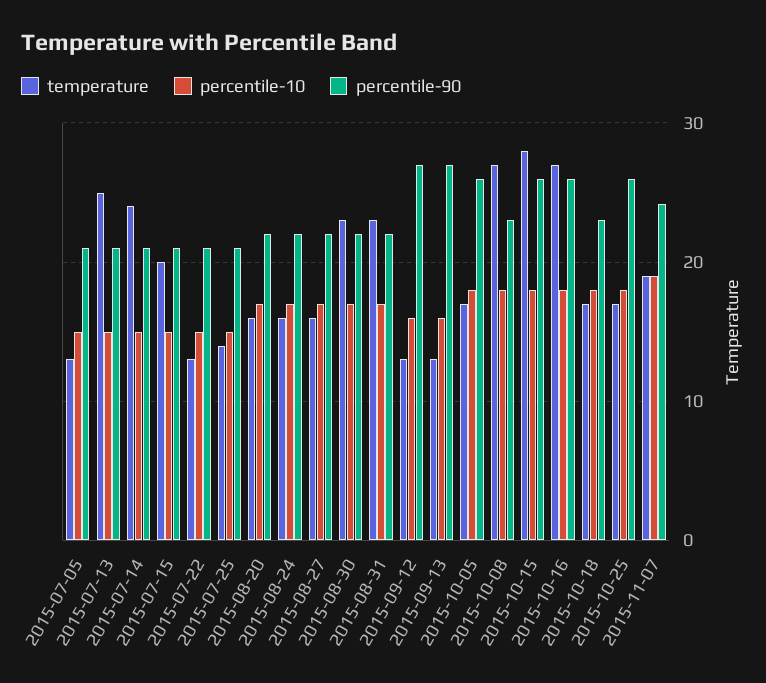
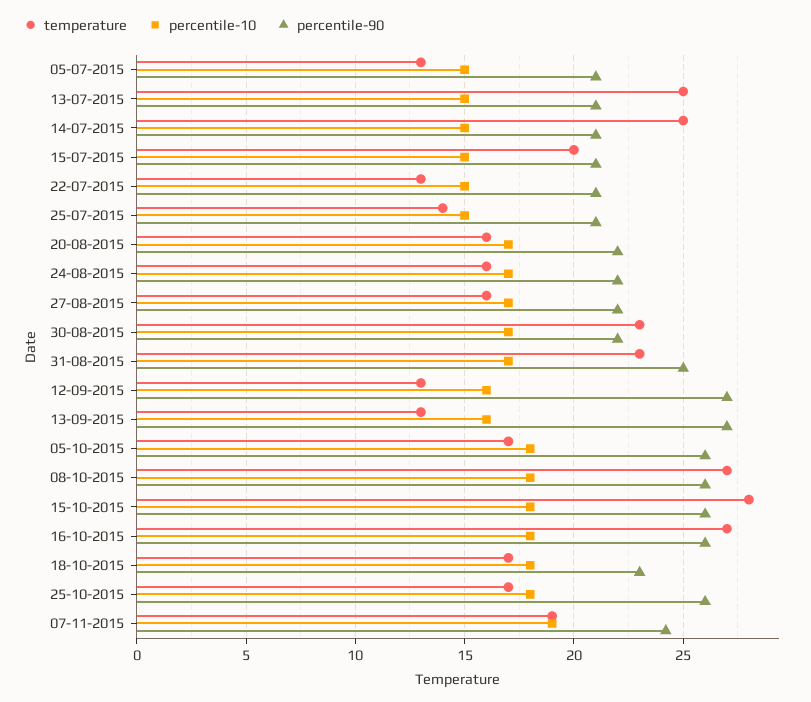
  {
    "temperature": {
      "2015-07-05": 13,
      "2015-07-13": 25,
-     "2015-07-14": 24,
+     "2015-07-14": 25,
      "2015-07-15": 20,
      "2015-07-22": 13,
      "2015-07-25": 14,
      "2015-08-20": 16,
      "2015-08-24": 16,
      "2015-08-27": 16,
      "2015-08-30": 23,
      "2015-08-31": 23,
      "2015-09-12": 13,
      "2015-09-13": 13,
      "2015-10-05": 17,
      "2015-10-08": 27,
      "2015-10-15": 28,
      "2015-10-16": 27,
      "2015-10-18": 17,
      "2015-10-25": 17,
      "2015-11-07": 19
    },
    "percentile-10": {
      "2015-07-05": 15,
      "2015-07-13": 15,
      "2015-07-14": 15,
      "2015-07-15": 15,
      "2015-07-22": 15,
      "2015-07-25": 15,
      "2015-08-20": 17,
      "2015-08-24": 17,
      "2015-08-27": 17,
      "2015-08-30": 17,
      "2015-08-31": 17,
      "2015-09-12": 16,
      "2015-09-13": 16,
      "2015-10-05": 18,
      "2015-10-08": 18,
      "2015-10-15": 18,
      "2015-10-16": 18,
      "2015-10-18": 18,
      "2015-10-25": 18,
      "2015-11-07": 19
    },
    "percentile-90": {
      "2015-07-05": 21,
      "2015-07-13": 21,
      "2015-07-14": 21,
      "2015-07-15": 21,
      "2015-07-22": 21,
      "2015-07-25": 21,
      "2015-08-20": 22,
      "2015-08-24": 22,
      "2015-08-27": 22,
      "2015-08-30": 22,
-     "2015-08-31": 22,
+     "2015-08-31": 25,
      "2015-09-12": 27,
      "2015-09-13": 27,
      "2015-10-05": 26,
-     "2015-10-08": 23,
+     "2015-10-08": 26,
      "2015-10-15": 26,
      "2015-10-16": 26,
      "2015-10-18": 23,
      "2015-10-25": 26,
      "2015-11-07": 24
    }
  }

